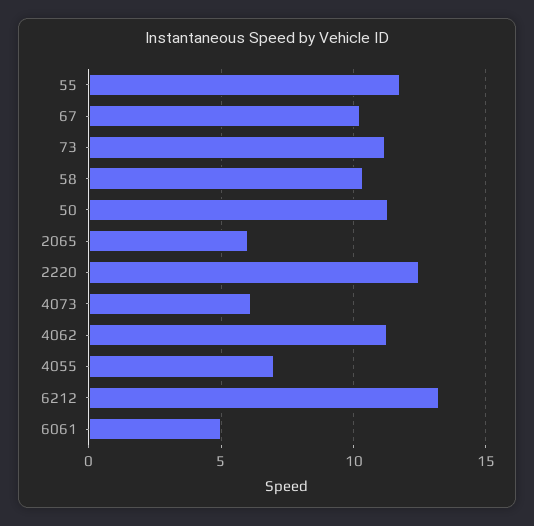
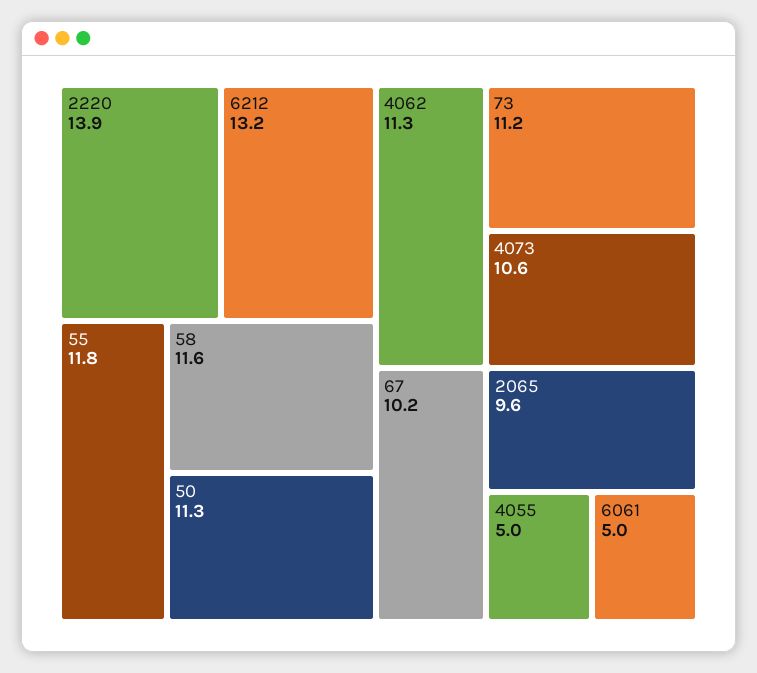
  {
    "55": 11.8,
    "67": 10.2,
    "73": 11.2,
-   "58": 10.5,
+   "58": 11.6,
    "50": 11.3,
-   "2065": 6,
+   "2065": 9.6,
-   "2220": 12.5,
+   "2220": 13.9,
-   "4073": 6,
+   "4073": 10.6,
    "4062": 11.3,
-   "4055": 7,
+   "4055": 5,
    "6212": 13.2,
    "6061": 5
  }

